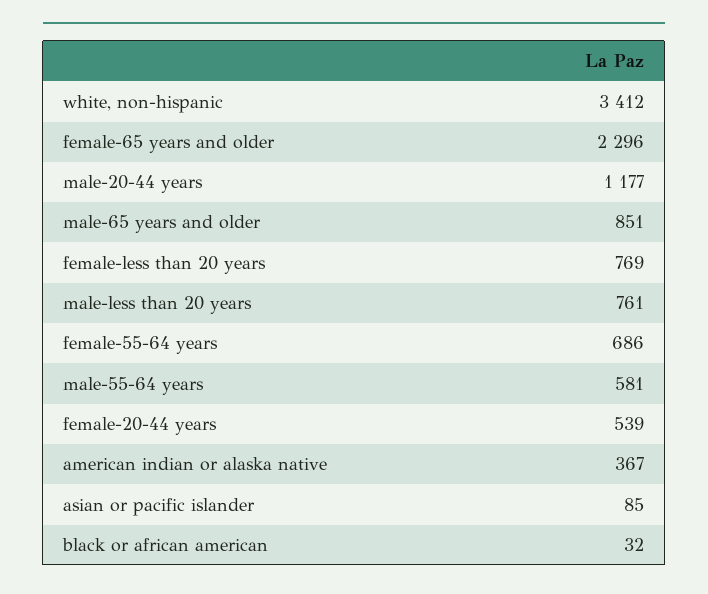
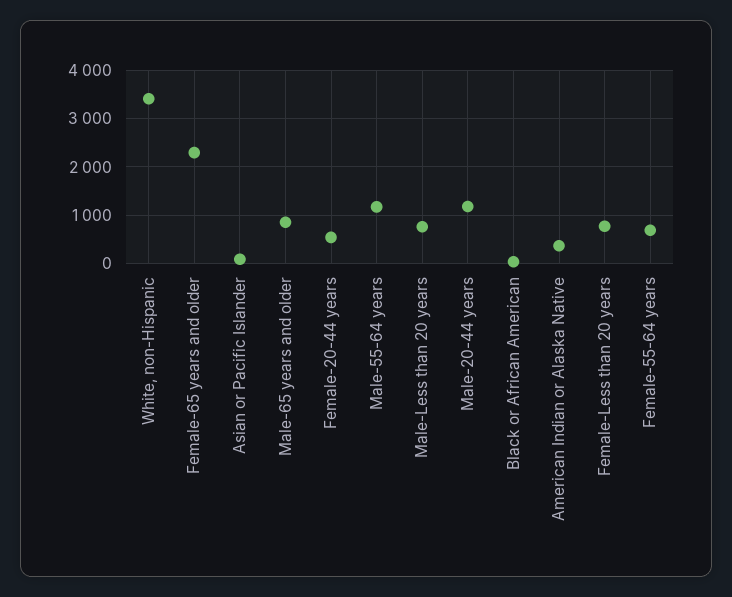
  {
    "white, non-hispanic": 3412,
    "female-65 years and older": 2296,
    "male-20-44 years": 1177,
    "male-65 years and older": 851,
    "female-less than 20 years": 769,
    "male-less than 20 years": 761,
    "female-55-64 years": 686,
-   "male-55-64 years": 581,
+   "male-55-64 years": 1200,
    "female-20-44 years": 539,
    "american indian or alaska native": 367,
    "asian or pacific islander": 85,
    "black or african american": 32
  }

